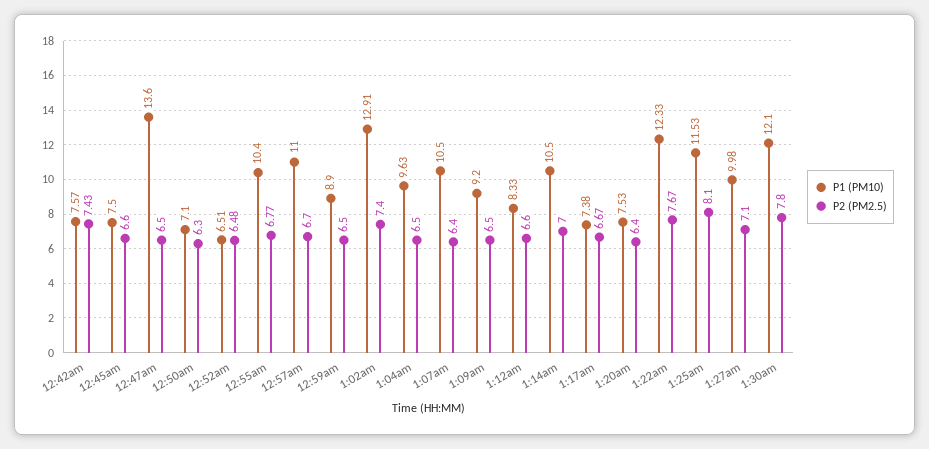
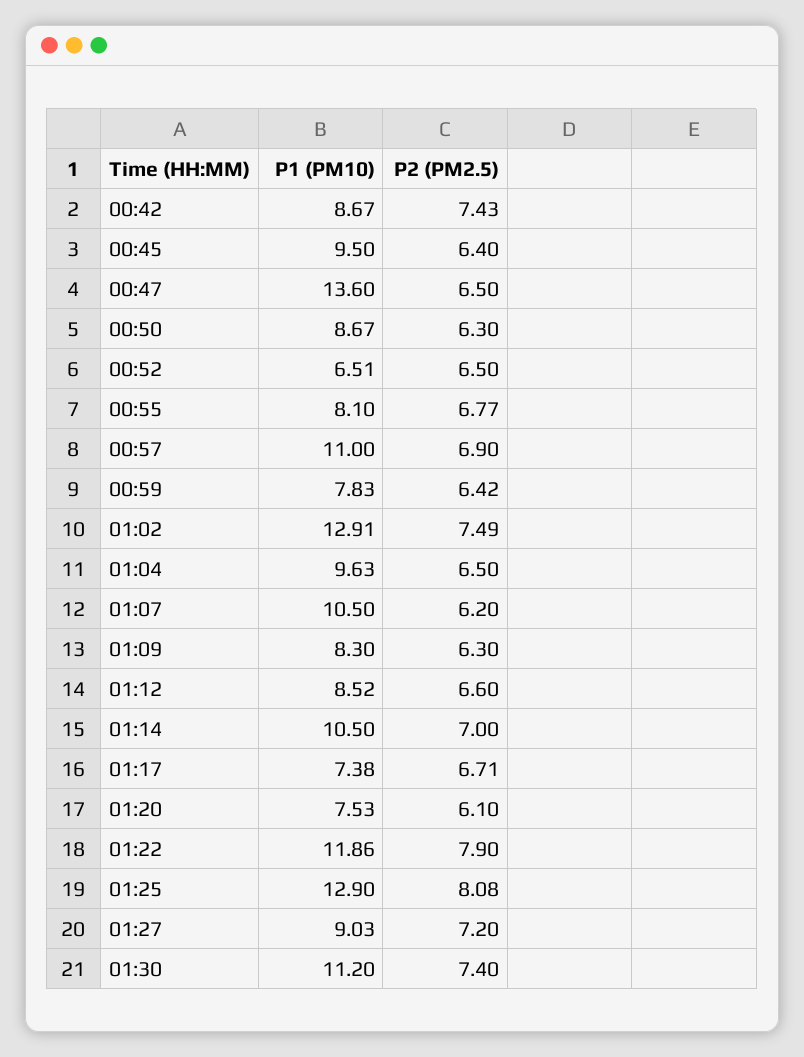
  {
    "P1 (PM10)": {
-     "12:42am": 7.57,
+     "12:42am": 8.67,
-     "12:45am": 7.5,
+     "12:45am": 9.5,
      "12:47am": 13.6,
-     "12:50am": 7.1,
+     "12:50am": 8.67,
      "12:52am": 6.51,
-     "12:55am": 10.4,
+     "12:55am": 8.1,
      "12:57am": 11,
-     "12:59am": 8.9,
+     "12:59am": 7.83,
      "1:02am": 12.91,
      "1:04am": 9.63,
      "1:07am": 10.5,
-     "1:09am": 9.2,
+     "1:09am": 8.3,
-     "1:12am": 8.33,
+     "1:12am": 8.52,
      "1:14am": 10.5,
      "1:17am": 7.38,
      "1:20am": 7.53,
-     "1:22am": 12.33,
+     "1:22am": 11.86,
-     "1:25am": 11.53,
+     "1:25am": 12.9,
-     "1:27am": 9.98,
+     "1:27am": 9.03,
-     "1:30am": 12.1
+     "1:30am": 11.2
    },
    "P2 (PM2.5)": {
      "12:42am": 7.43,
-     "12:45am": 6.6,
+     "12:45am": 6.4,
      "12:47am": 6.5,
      "12:50am": 6.3,
-     "12:52am": 6.48,
+     "12:52am": 6.5,
      "12:55am": 6.77,
-     "12:57am": 6.7,
+     "12:57am": 6.9,
-     "12:59am": 6.5,
+     "12:59am": 6.42,
-     "1:02am": 7.4,
+     "1:02am": 7.49,
      "1:04am": 6.5,
-     "1:07am": 6.4,
+     "1:07am": 6.2,
-     "1:09am": 6.5,
+     "1:09am": 6.3,
      "1:12am": 6.6,
      "1:14am": 7,
-     "1:17am": 6.67,
+     "1:17am": 6.71,
-     "1:20am": 6.4,
+     "1:20am": 6.1,
-     "1:22am": 7.67,
+     "1:22am": 7.9,
-     "1:25am": 8.1,
+     "1:25am": 8.08,
-     "1:27am": 7.1,
+     "1:27am": 7.2,
-     "1:30am": 7.8
+     "1:30am": 7.4
    }
  }

